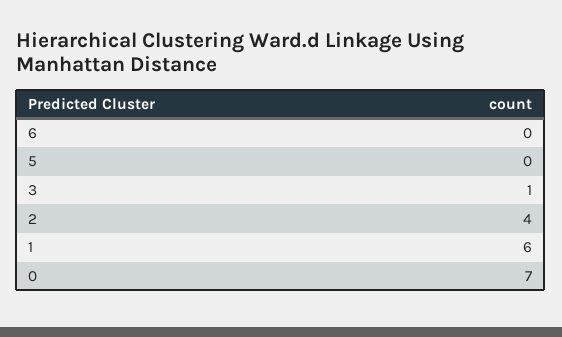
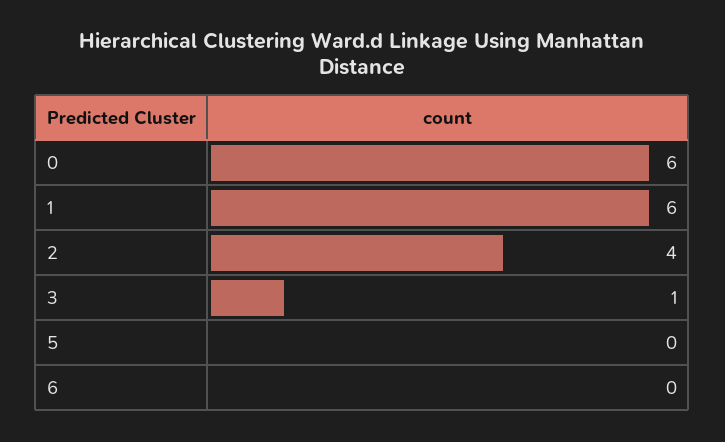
  {
    "6": 0,
    "5": 0,
    "3": 1,
    "2": 4,
    "1": 6,
-   "0": 7
+   "0": 6
  }

